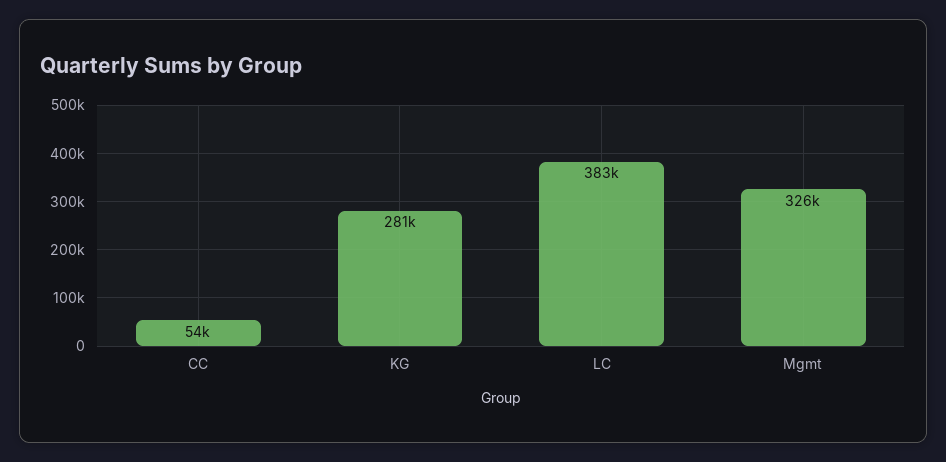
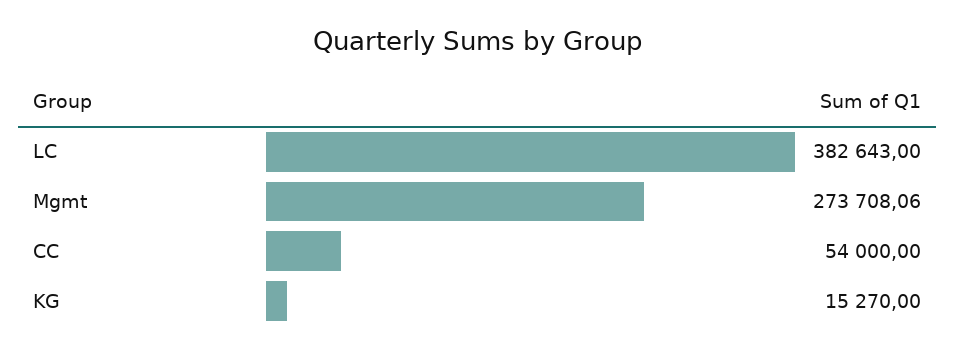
  {
    "CC": 54000,
-   "KG": 281000,
+   "KG": 15270,
    "LC": 382643,
-   "Mgmt": 326000
+   "Mgmt": 273708.06
  }

